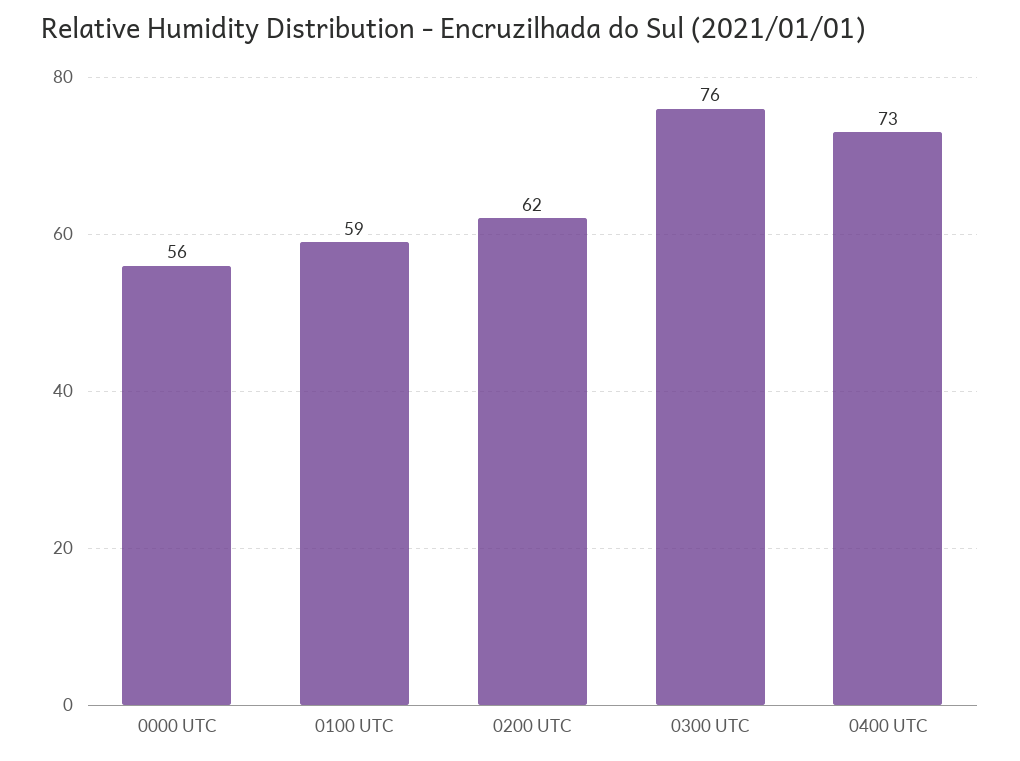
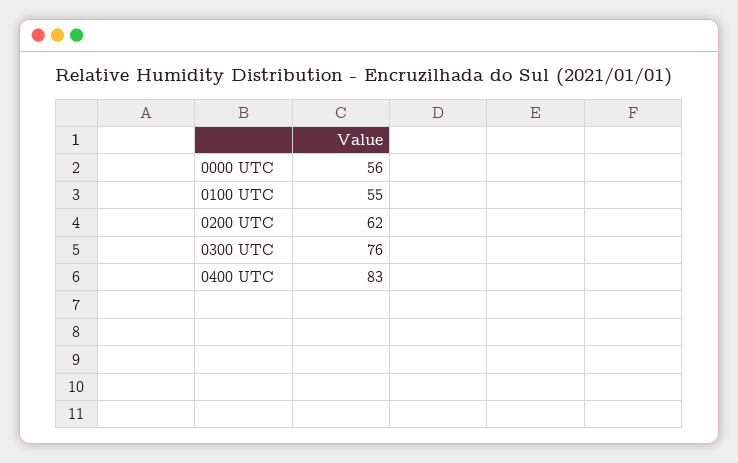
  {
    "0000 UTC": 56,
-   "0100 UTC": 59,
+   "0100 UTC": 55,
    "0200 UTC": 62,
    "0300 UTC": 76,
-   "0400 UTC": 73
+   "0400 UTC": 83
  }

